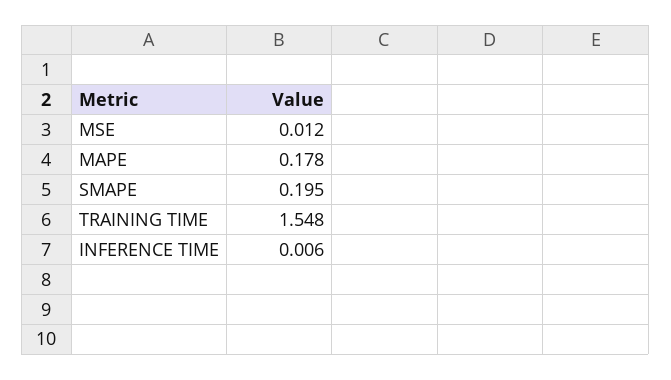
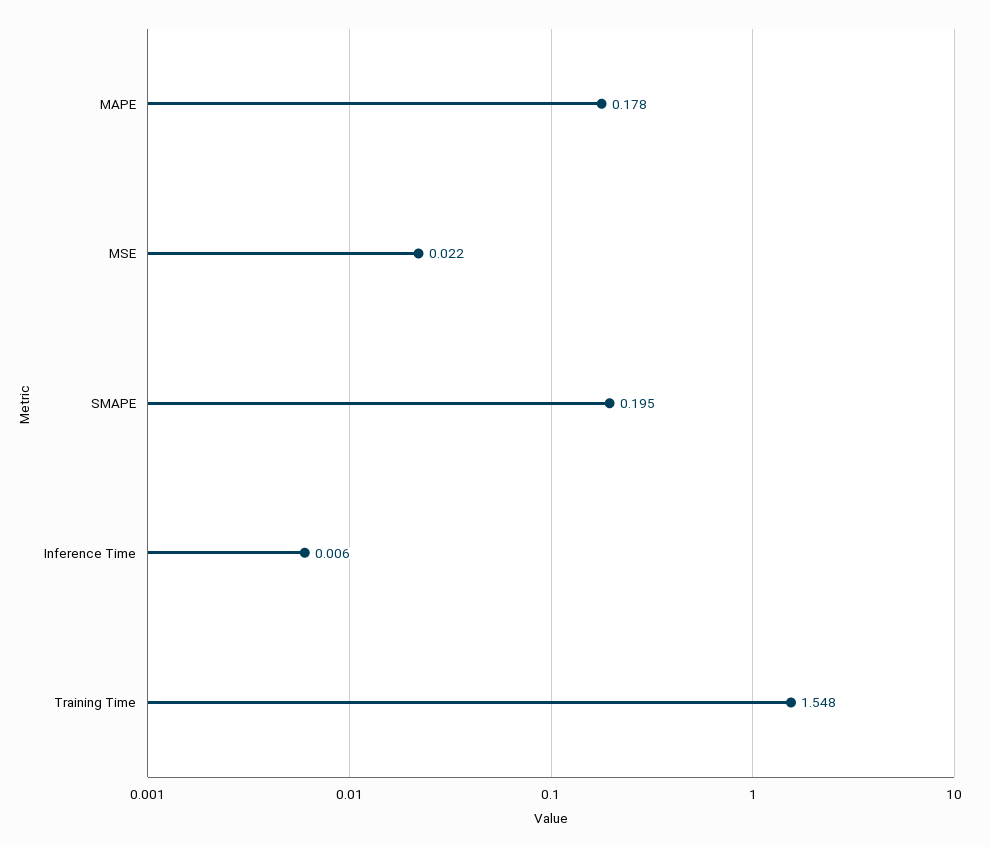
  {
-   "MSE": 0.012,
+   "MSE": 0.022,
    "MAPE": 0.178,
    "SMAPE": 0.195,
    "TRAINING TIME": 1.548,
    "INFERENCE TIME": 0.006
  }

